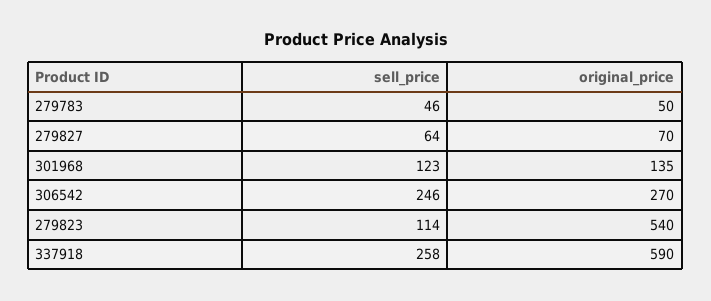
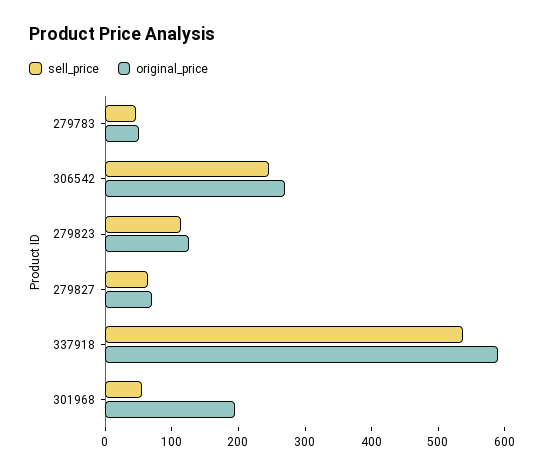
  {
    "sell_price": {
      "279783": 46,
      "279827": 64,
-     "301968": 123,
+     "301968": 60,
      "306542": 246,
      "279823": 114,
-     "337918": 258
+     "337918": 540
    },
    "original_price": {
      "279783": 50,
      "279827": 70,
-     "301968": 135,
+     "301968": 200,
      "306542": 270,
-     "279823": 540,
+     "279823": 120,
      "337918": 590
    }
  }

